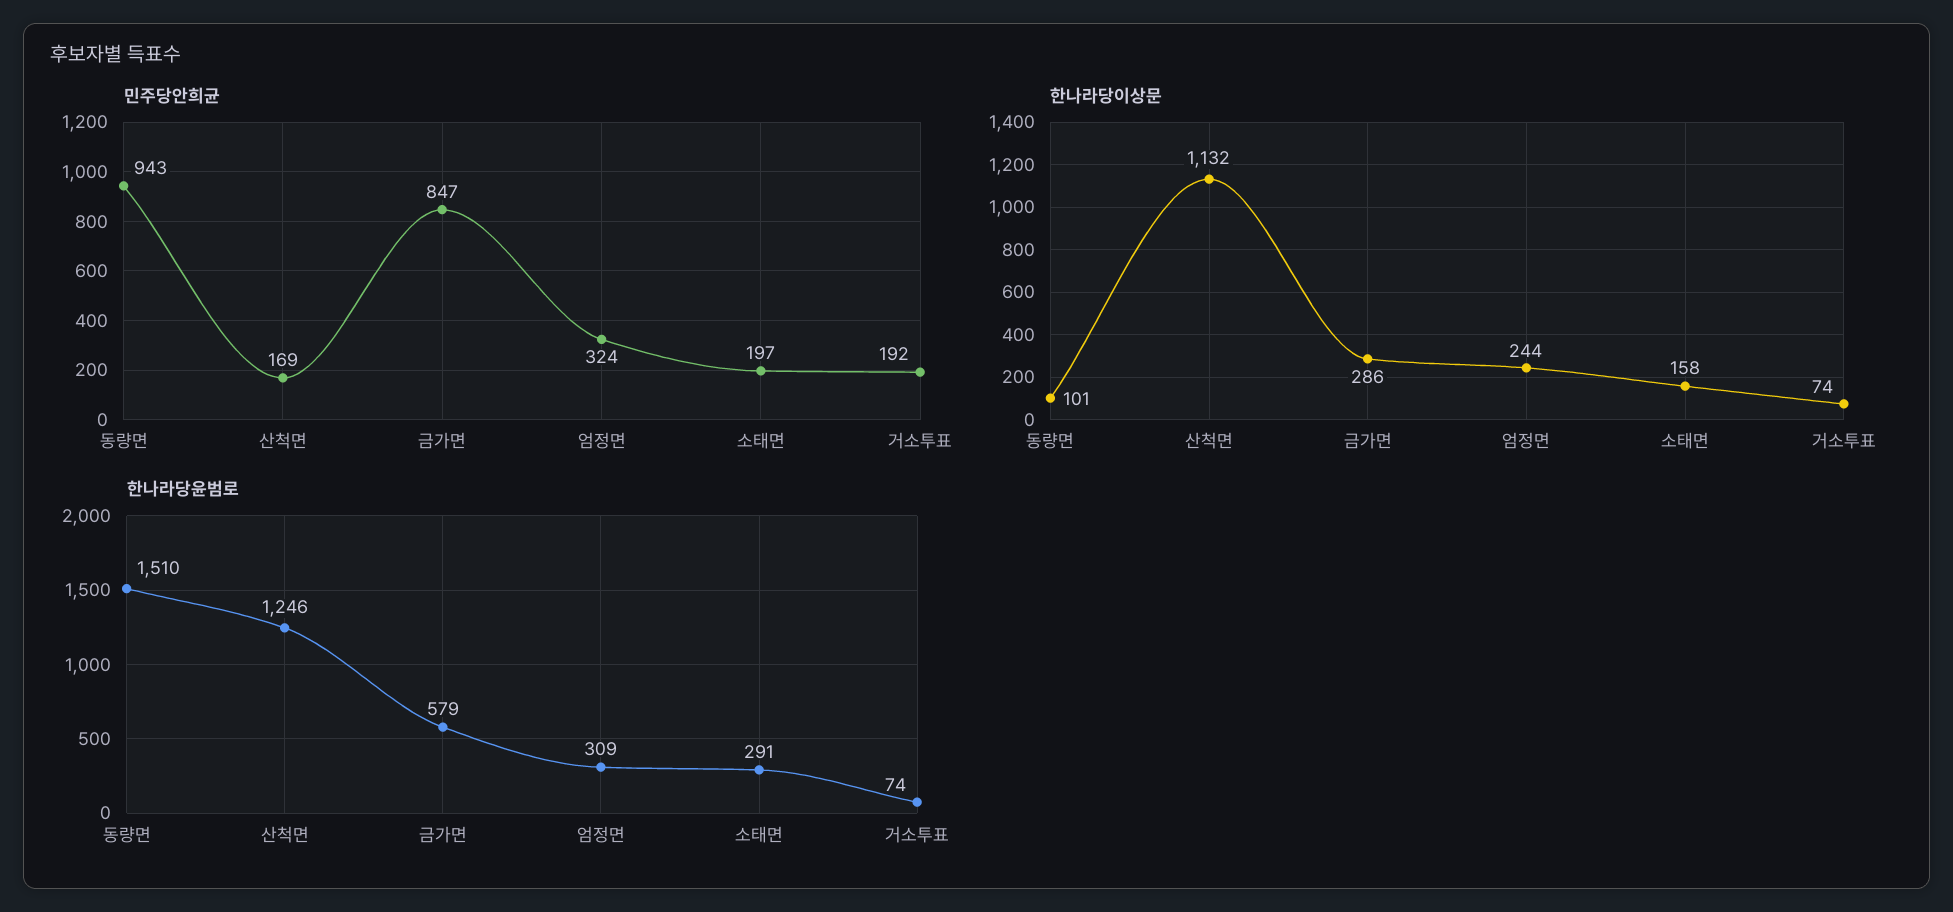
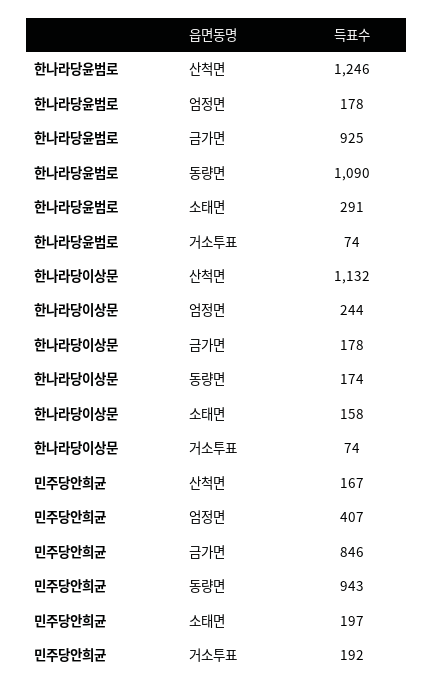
  {
    "민주당안희균": {
      "동량면": 943,
-     "산척면": 169,
+     "산척면": 167,
-     "금가면": 847,
+     "금가면": 846,
-     "엄정면": 324,
+     "엄정면": 407,
      "소태면": 197,
      "거소투표": 192
    },
    "한나라당이상문": {
-     "동량면": 101,
+     "동량면": 174,
      "산척면": 1132,
-     "금가면": 286,
+     "금가면": 178,
      "엄정면": 244,
      "소태면": 158,
      "거소투표": 74
    },
    "한나라당윤범로": {
-     "동량면": 1510,
+     "동량면": 1090,
      "산척면": 1246,
-     "금가면": 579,
+     "금가면": 925,
-     "엄정면": 309,
+     "엄정면": 178,
      "소태면": 291,
      "거소투표": 74
    }
  }

